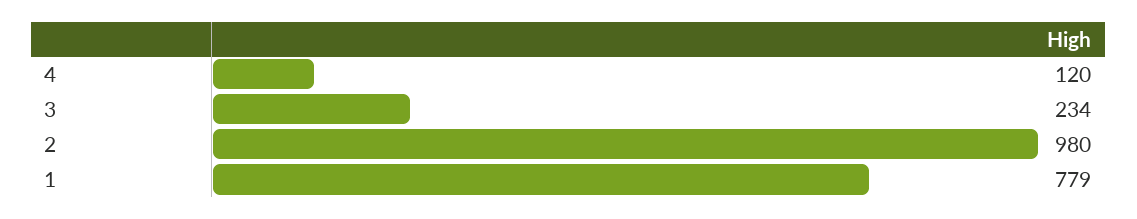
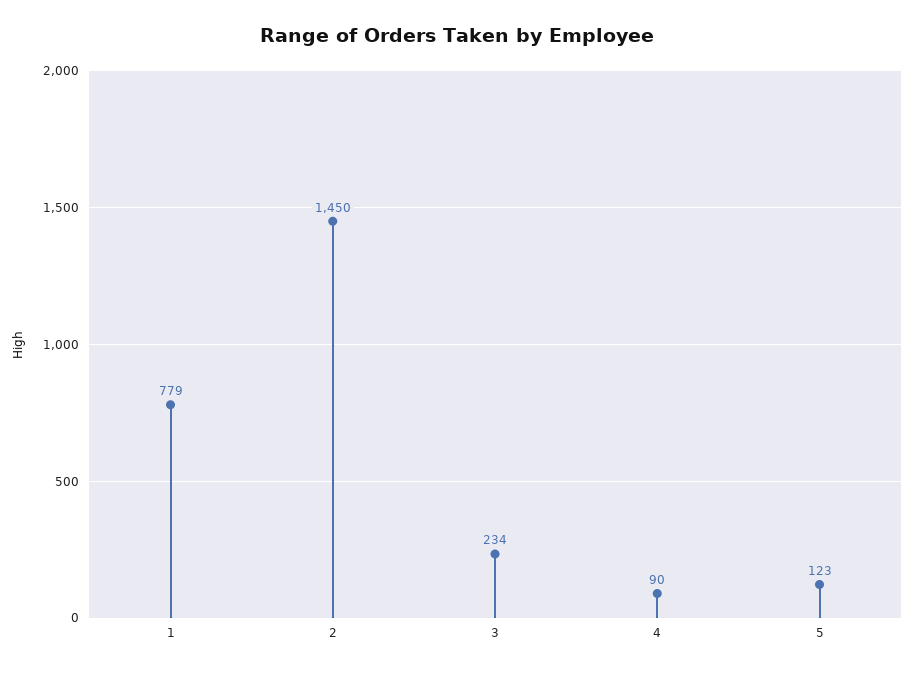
  {
-   "4": 120,
+   "4": 90,
    "3": 234,
-   "2": 980,
+   "2": 1450,
-   "1": 779
+   "1": 779,
+   "5": 123
  }

